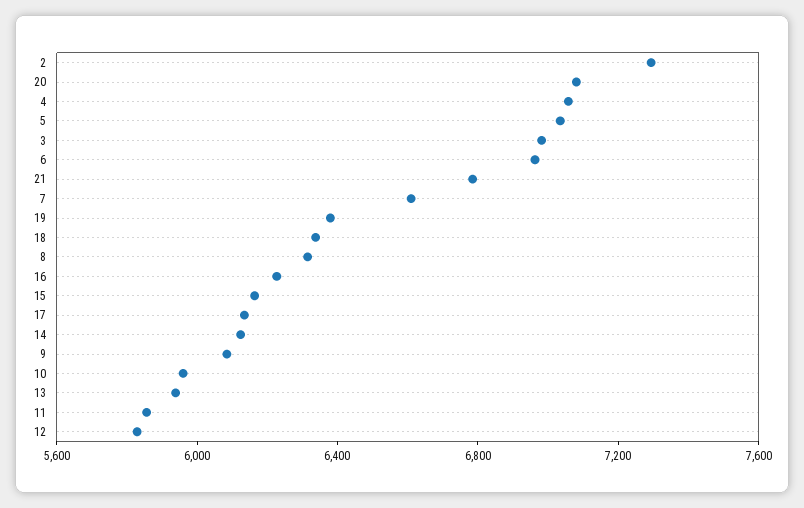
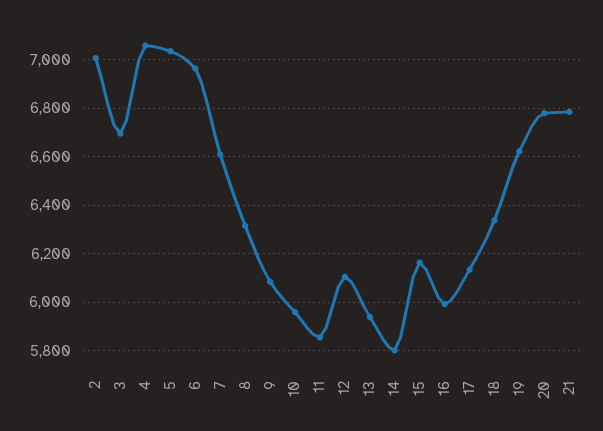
  {
-   "2": 7300,
+   "2": 7000,
-   "20": 7100,
+   "20": 6775,
    "4": 7050,
    "5": 7025,
-   "3": 7000,
+   "3": 6700,
    "6": 6975,
    "21": 6775,
    "7": 6600,
-   "19": 6400,
+   "19": 6625,
    "18": 6350,
    "8": 6325,
-   "16": 6200,
+   "16": 6000,
    "15": 6175,
    "17": 6125,
-   "14": 6100,
+   "14": 5800,
    "9": 6075,
    "10": 5950,
    "13": 5950,
    "11": 5850,
-   "12": 5800
+   "12": 6100
  }

